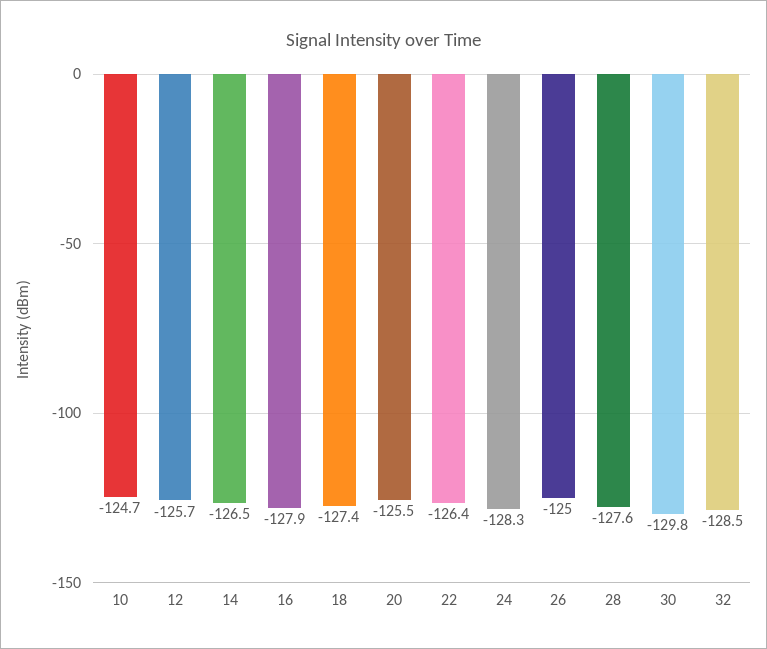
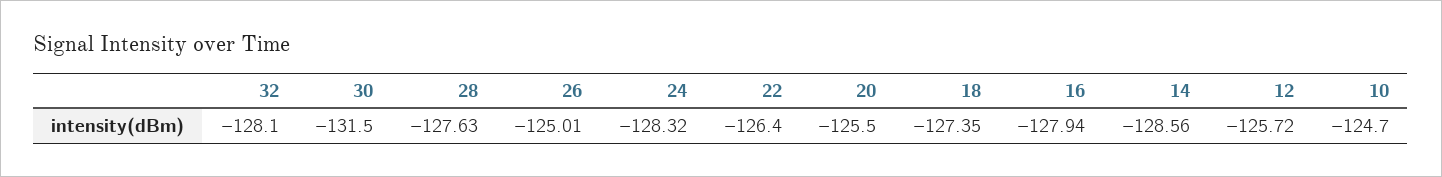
  {
    "10": -124.7,
    "12": -125.72,
-   "14": -126.5,
+   "14": -128.56,
    "16": -127.94,
    "18": -127.35,
    "20": -125.5,
    "22": -126.4,
    "24": -128.32,
    "26": -125.01,
    "28": -127.63,
-   "30": -129.8,
+   "30": -131.5,
-   "32": -128.5
+   "32": -128.1
  }

